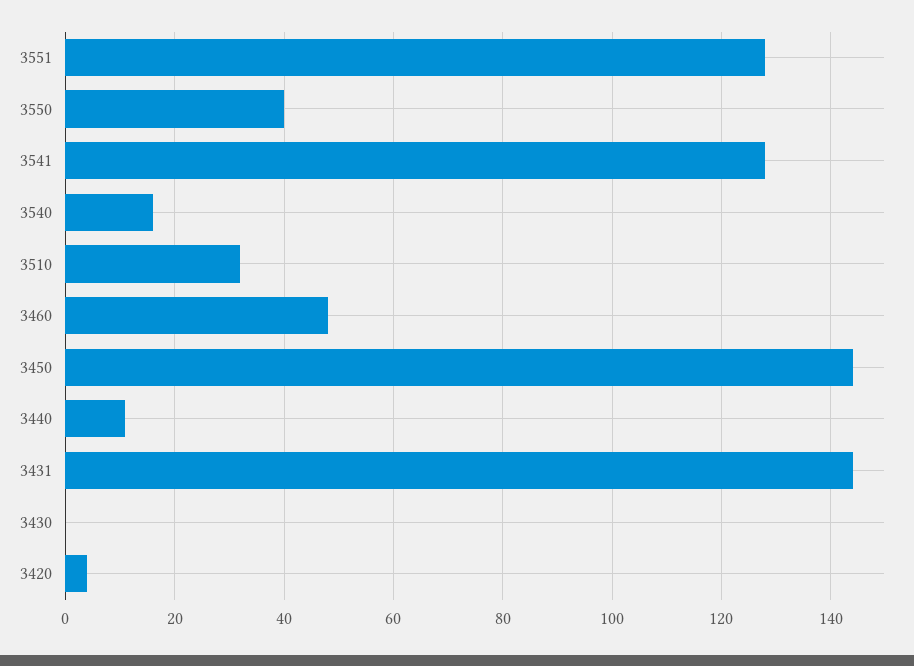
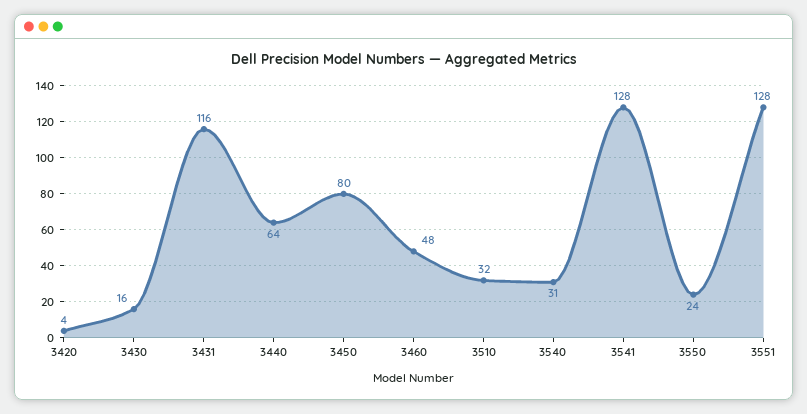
  {
    "3551": 128,
-   "3550": 40,
+   "3550": 24,
    "3541": 128,
-   "3540": 15,
+   "3540": 31,
    "3510": 32,
    "3460": 48,
-   "3450": 145,
+   "3450": 80,
-   "3440": 10,
+   "3440": 64,
-   "3431": 145,
+   "3431": 116,
-   "3430": 0,
+   "3430": 16,
    "3420": 4
  }

